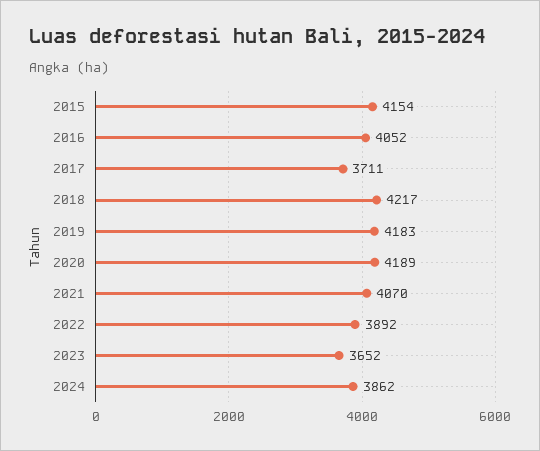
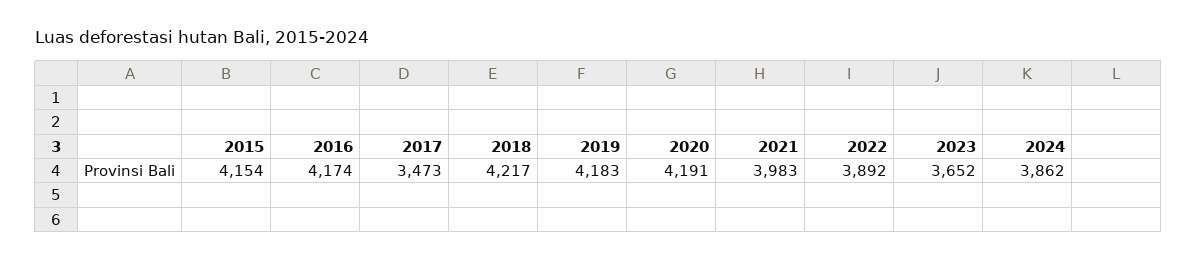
  {
    "2015": 4154,
-   "2016": 4052,
+   "2016": 4174,
-   "2017": 3711,
+   "2017": 3473,
    "2018": 4217,
    "2019": 4183,
-   "2020": 4189,
+   "2020": 4191,
-   "2021": 4070,
+   "2021": 3983,
    "2022": 3892,
    "2023": 3652,
    "2024": 3862
  }

